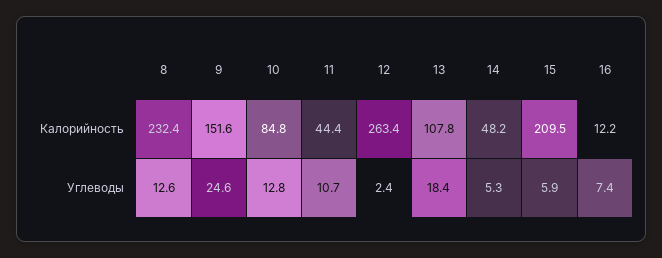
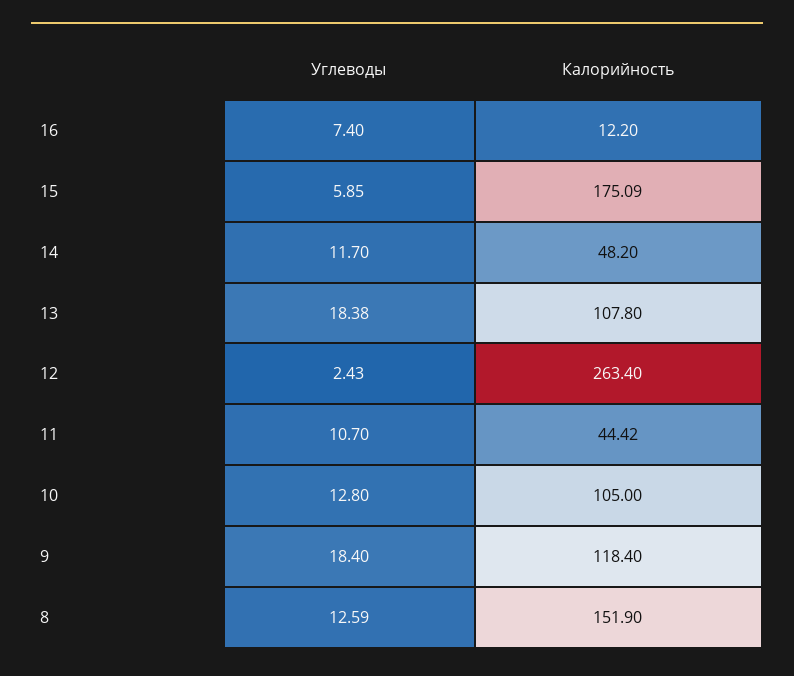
  {
    "8": {
-     "Калорийность": 232.4,
+     "Калорийность": 151.9,
      "Углеводы": 12.59
    },
    "9": {
-     "Калорийность": 151.6,
+     "Калорийность": 118.4,
-     "Углеводы": 24.6
+     "Углеводы": 18.4
    },
    "10": {
-     "Калорийность": 84.8,
+     "Калорийность": 105,
      "Углеводы": 12.8
    },
    "11": {
      "Калорийность": 44.42,
      "Углеводы": 10.7
    },
    "12": {
      "Калорийность": 263.4,
      "Углеводы": 2.43
    },
    "13": {
      "Калорийность": 107.8,
      "Углеводы": 18.38
    },
    "14": {
      "Калорийность": 48.2,
-     "Углеводы": 5.3
+     "Углеводы": 11.7
    },
    "15": {
-     "Калорийность": 209.5,
+     "Калорийность": 175.09,
      "Углеводы": 5.85
    },
    "16": {
      "Калорийность": 12.2,
      "Углеводы": 7.4
    }
  }

